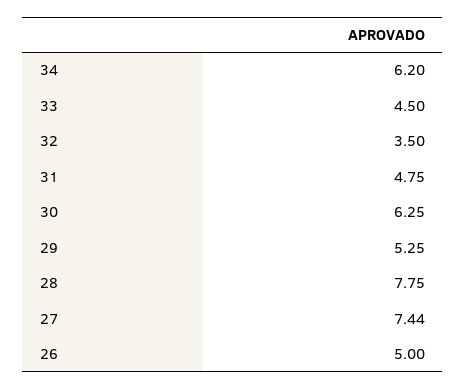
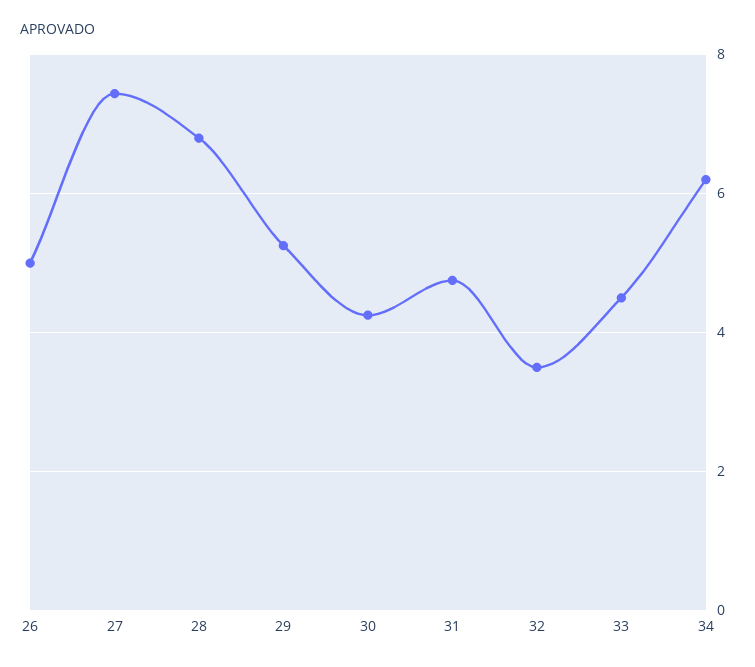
  {
    "34": 6.2,
    "33": 4.5,
    "32": 3.5,
    "31": 4.75,
-   "30": 6.25,
+   "30": 4.2,
    "29": 5.25,
-   "28": 7.75,
+   "28": 6.8,
    "27": 7.44,
    "26": 5
  }

